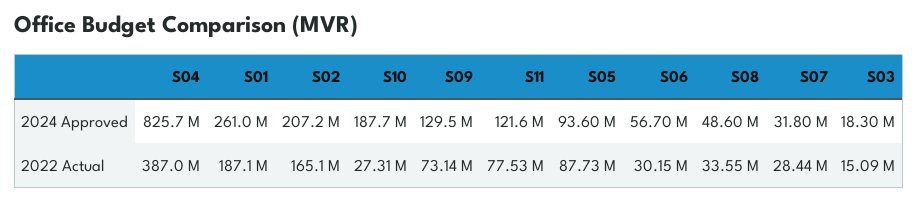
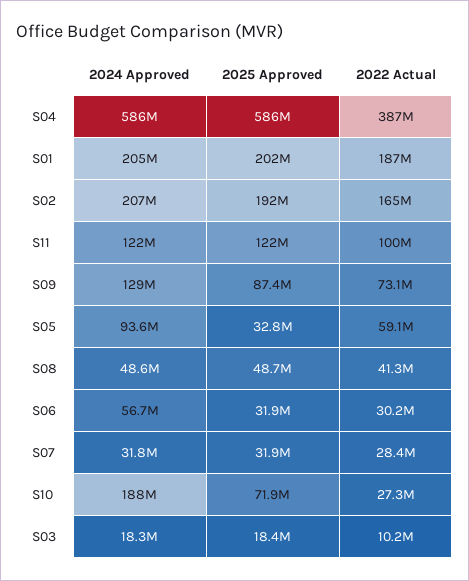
  {
    "S04": {
-     "2024 Approved": 825700000,
+     "2024 Approved": 586000000,
-     "2022 Actual": 387000000
+     "2022 Actual": 387000000,
+     "2025 Approved": 586000000
    },
    "S01": {
-     "2024 Approved": 261000000,
+     "2024 Approved": 205000000,
-     "2022 Actual": 187100000
+     "2022 Actual": 187100000,
+     "2025 Approved": 202000000
    },
    "S02": {
      "2024 Approved": 207200000,
-     "2022 Actual": 165100000
+     "2022 Actual": 165100000,
+     "2025 Approved": 192000000
    },
    "S10": {
      "2024 Approved": 187700000,
-     "2022 Actual": 27310000
+     "2022 Actual": 27310000,
+     "2025 Approved": 71900000
    },
    "S09": {
      "2024 Approved": 129500000,
-     "2022 Actual": 73140000
+     "2022 Actual": 73140000,
+     "2025 Approved": 87400000
    },
    "S11": {
      "2024 Approved": 121600000,
-     "2022 Actual": 77530000
+     "2022 Actual": 100000000,
+     "2025 Approved": 122000000
    },
    "S05": {
      "2024 Approved": 93600000,
-     "2022 Actual": 87730000
+     "2022 Actual": 59100000,
+     "2025 Approved": 32800000
    },
    "S06": {
      "2024 Approved": 56700000,
-     "2022 Actual": 30150000
+     "2022 Actual": 30150000,
+     "2025 Approved": 31900000
    },
    "S08": {
      "2024 Approved": 48600000,
-     "2022 Actual": 33550000
+     "2022 Actual": 41300000,
+     "2025 Approved": 48700000
    },
    "S07": {
      "2024 Approved": 31800000,
-     "2022 Actual": 28440000
+     "2022 Actual": 28440000,
+     "2025 Approved": 31900000
    },
    "S03": {
      "2024 Approved": 18300000,
-     "2022 Actual": 15090000
+     "2022 Actual": 10200000,
+     "2025 Approved": 18400000
    }
  }

